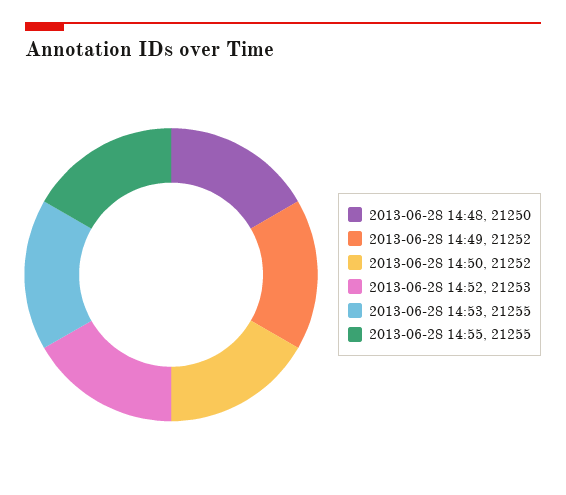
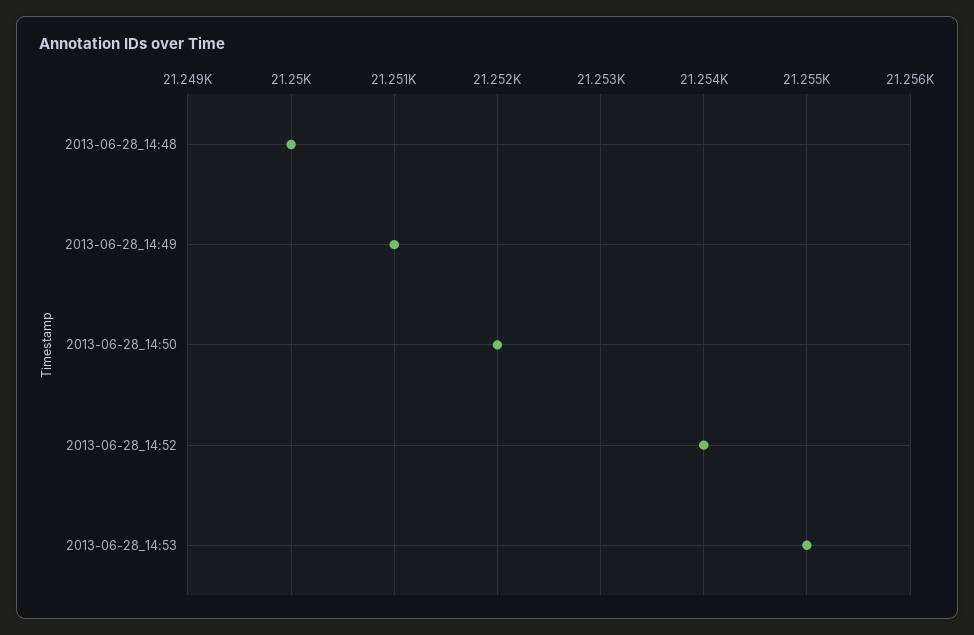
  {
    "2013-06-28 14:48": 21250,
-   "2013-06-28 14:49": 21252,
+   "2013-06-28 14:49": 21251,
    "2013-06-28 14:50": 21252,
-   "2013-06-28 14:52": 21253,
+   "2013-06-28 14:52": 21254,
-   "2013-06-28 14:53": 21255,
+   "2013-06-28 14:53": 21255
-   "2013-06-28 14:55": 21255
  }

